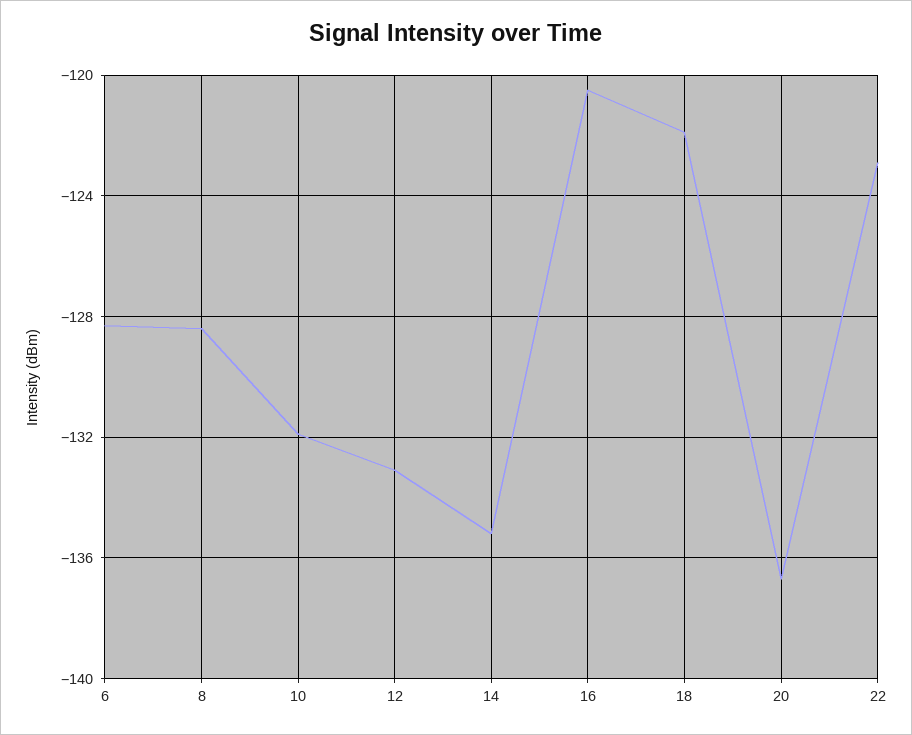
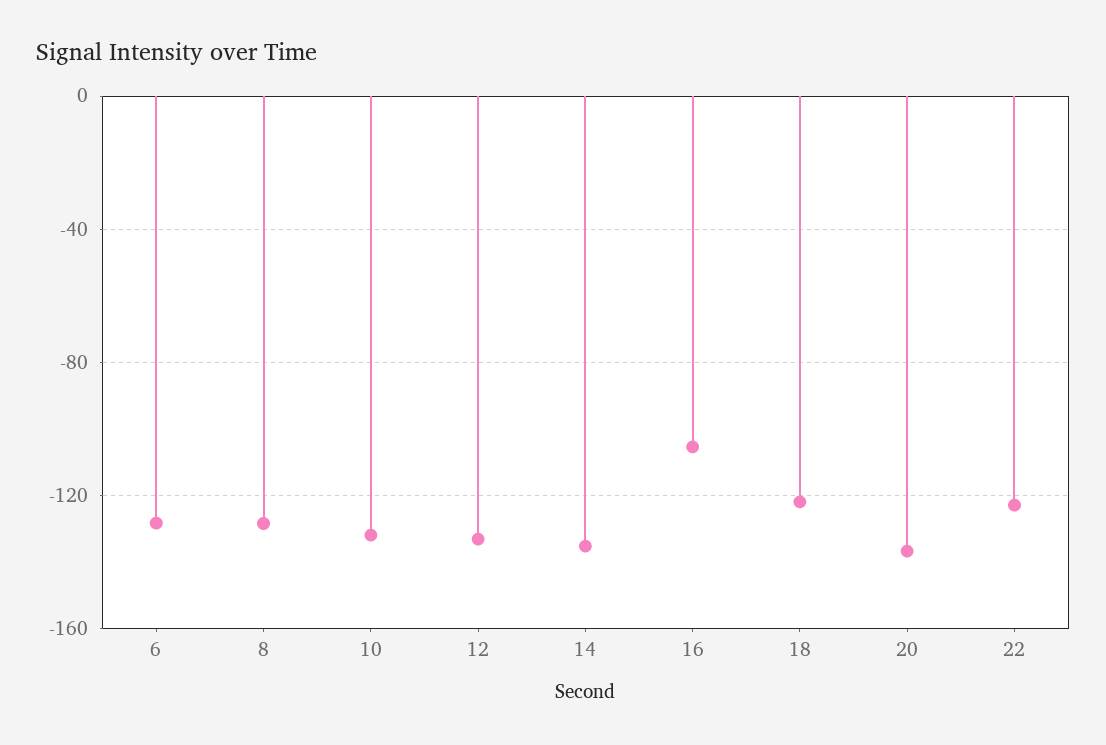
  {
    "6": -128.5,
    "8": -128.5,
    "10": -132,
    "12": -133,
    "14": -135,
-   "16": -120.5,
+   "16": -105,
    "18": -122,
    "20": -136.5,
    "22": -123
  }

